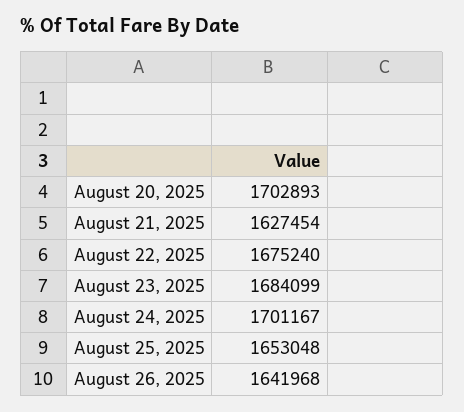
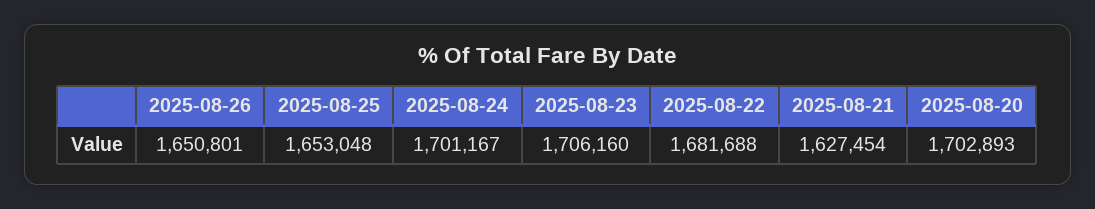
  {
    "August 20, 2025": 1702893,
    "August 21, 2025": 1627454,
-   "August 22, 2025": 1675240,
+   "August 22, 2025": 1681688,
-   "August 23, 2025": 1684099,
+   "August 23, 2025": 1706160,
    "August 24, 2025": 1701167,
    "August 25, 2025": 1653048,
-   "August 26, 2025": 1641968
+   "August 26, 2025": 1650801
  }

